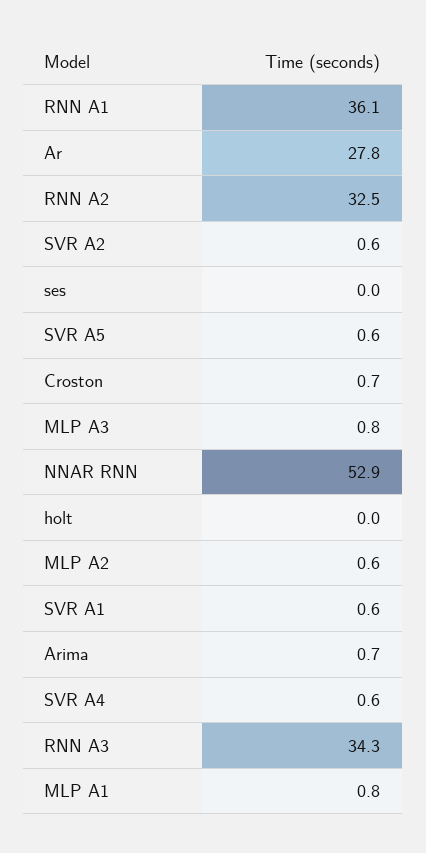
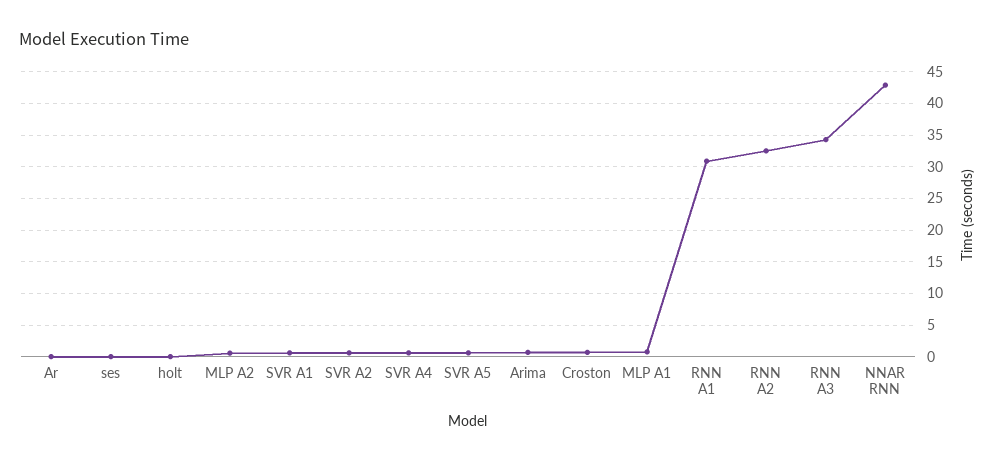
  {
-   "RNN A1": 36.1,
+   "RNN A1": 31,
-   "Ar": 27.8,
+   "Ar": 0,
    "RNN A2": 32.5,
    "SVR A2": 0.6,
    "ses": 0,
    "SVR A5": 0.6,
    "Croston": 0.7,
-   "MLP A3": 0.8,
-   "NNAR RNN": 52.9,
+   "NNAR RNN": 43,
    "holt": 0,
    "MLP A2": 0.6,
    "SVR A1": 0.6,
    "Arima": 0.7,
    "SVR A4": 0.6,
    "RNN A3": 34.3,
    "MLP A1": 0.8
  }

